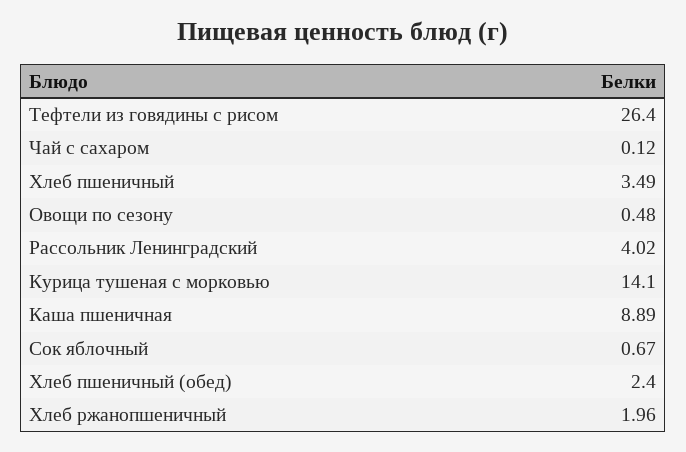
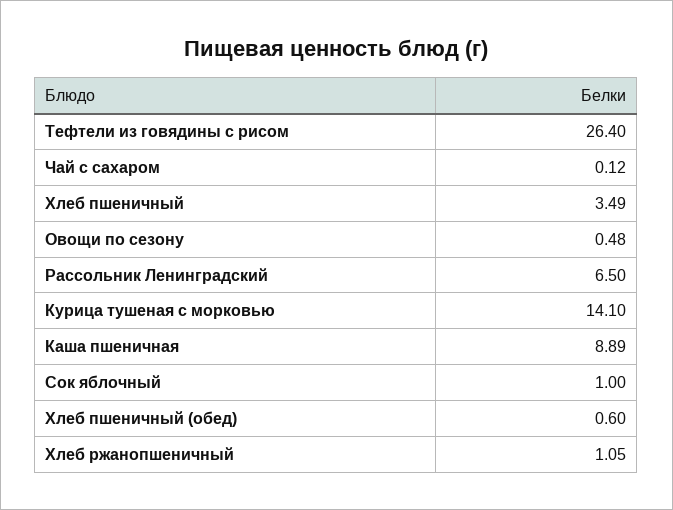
  {
    "Тефтели из говядины с рисом": 26.4,
    "Чай с сахаром": 0.12,
    "Хлеб пшеничный": 3.49,
    "Овощи по сезону": 0.48,
-   "Рассольник Ленинградский": 4.02,
+   "Рассольник Ленинградский": 6.5,
    "Курица тушеная с морковью": 14.1,
    "Каша пшеничная": 8.89,
-   "Сок яблочный": 0.67,
+   "Сок яблочный": 1,
-   "Хлеб пшеничный (обед)": 2.4,
+   "Хлеб пшеничный (обед)": 0.6,
-   "Хлеб ржанопшеничный": 1.96
+   "Хлеб ржанопшеничный": 1.05
  }

